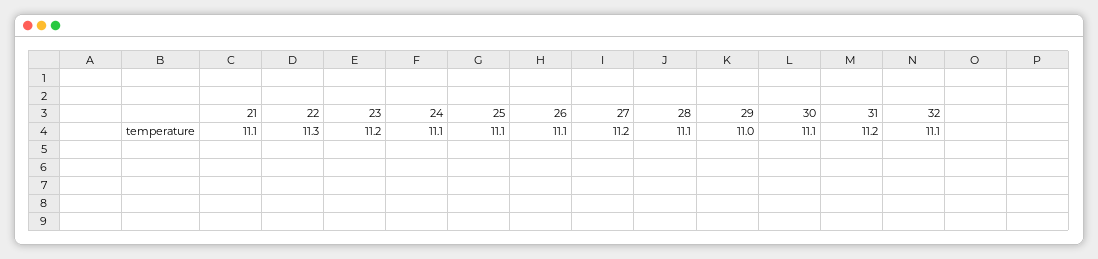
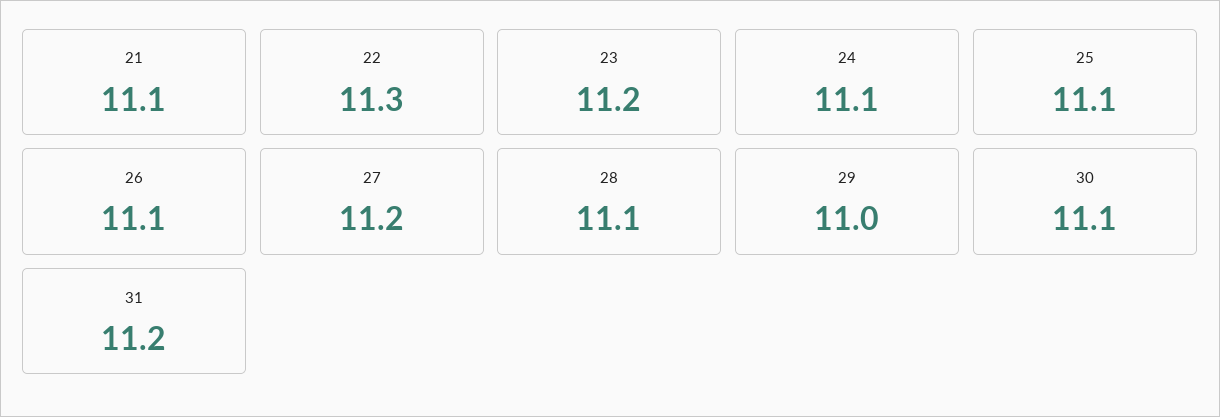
  {
    "21": 11.1,
    "22": 11.3,
    "23": 11.2,
    "24": 11.1,
    "25": 11.1,
    "26": 11.1,
    "27": 11.2,
    "28": 11.1,
    "29": 11,
    "30": 11.1,
-   "31": 11.2,
+   "31": 11.2
-   "32": 11.1
  }

